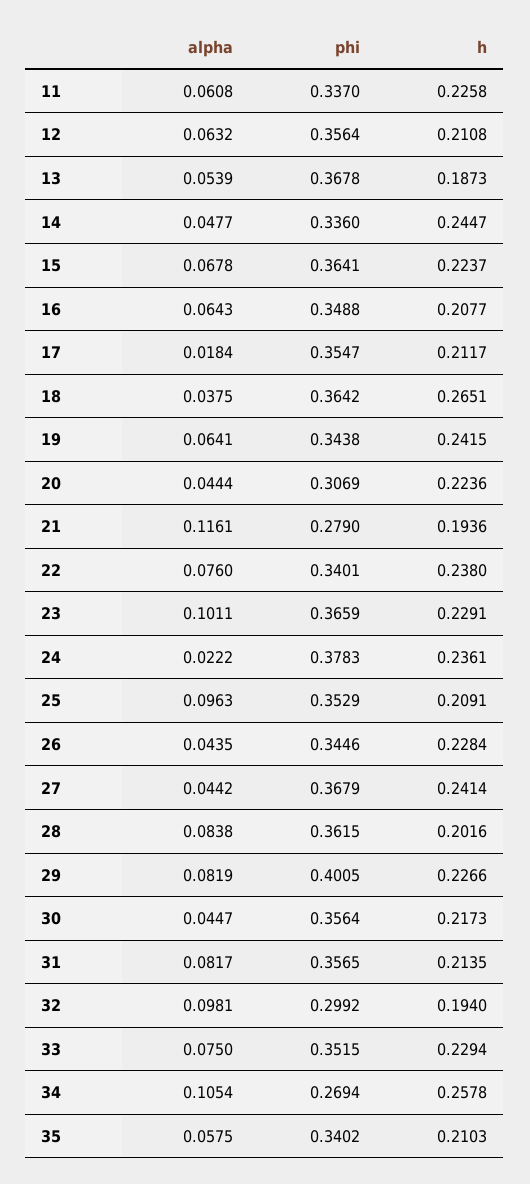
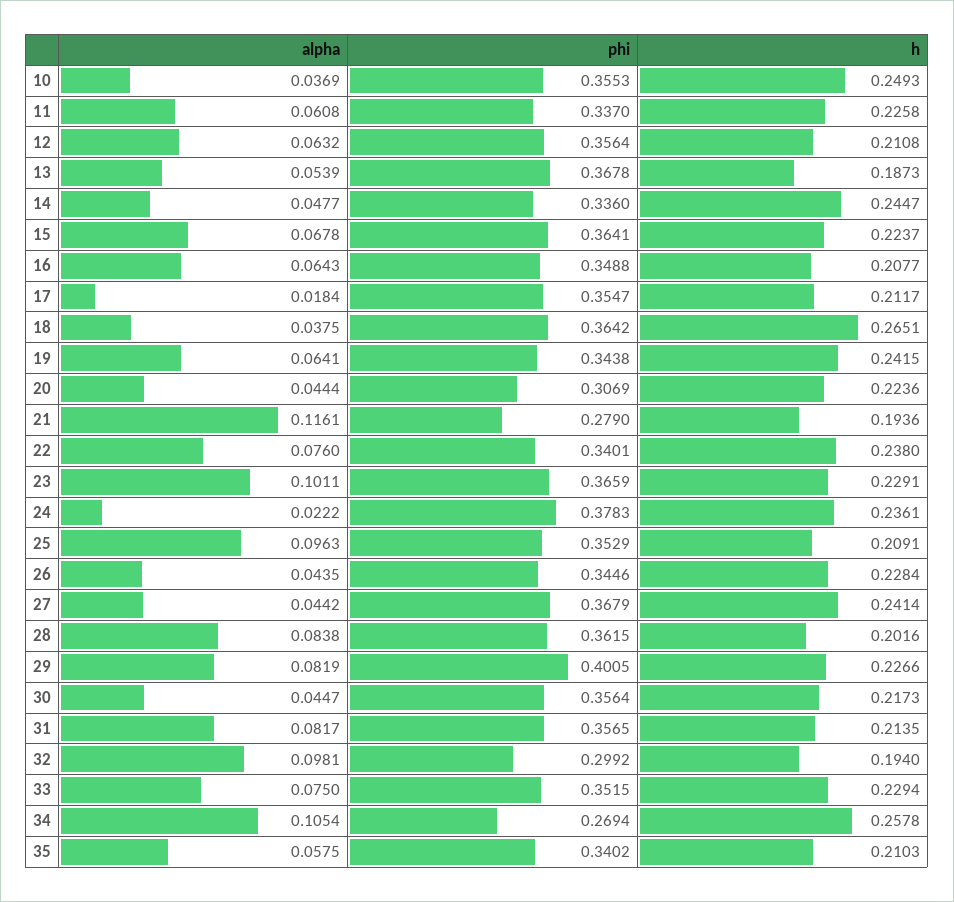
  {
    "alpha": {
      "11": 0.0608,
      "12": 0.0632,
      "13": 0.0539,
      "14": 0.0477,
      "15": 0.0678,
      "16": 0.0643,
      "17": 0.0184,
      "18": 0.0375,
      "19": 0.0641,
      "20": 0.0444,
      "21": 0.1161,
      "22": 0.076,
      "23": 0.1011,
      "24": 0.0222,
      "25": 0.0963,
      "26": 0.0435,
      "27": 0.0442,
      "28": 0.0838,
      "29": 0.0819,
      "30": 0.0447,
      "31": 0.0817,
      "32": 0.0981,
      "33": 0.075,
      "34": 0.1054,
-     "35": 0.0575
+     "35": 0.0575,
+     "10": 0.0369
    },
    "phi": {
      "11": 0.337,
      "12": 0.3564,
      "13": 0.3678,
      "14": 0.336,
      "15": 0.3641,
      "16": 0.3488,
      "17": 0.3547,
      "18": 0.3642,
      "19": 0.3438,
      "20": 0.3069,
      "21": 0.279,
      "22": 0.3401,
      "23": 0.3659,
      "24": 0.3783,
      "25": 0.3529,
      "26": 0.3446,
      "27": 0.3679,
      "28": 0.3615,
      "29": 0.4005,
      "30": 0.3564,
      "31": 0.3565,
      "32": 0.2992,
      "33": 0.3515,
      "34": 0.2694,
-     "35": 0.3402
+     "35": 0.3402,
+     "10": 0.3553
    },
    "h": {
      "11": 0.2258,
      "12": 0.2108,
      "13": 0.1873,
      "14": 0.2447,
      "15": 0.2237,
      "16": 0.2077,
      "17": 0.2117,
      "18": 0.2651,
      "19": 0.2415,
      "20": 0.2236,
      "21": 0.1936,
      "22": 0.238,
      "23": 0.2291,
      "24": 0.2361,
      "25": 0.2091,
      "26": 0.2284,
      "27": 0.2414,
      "28": 0.2016,
      "29": 0.2266,
      "30": 0.2173,
      "31": 0.2135,
      "32": 0.194,
      "33": 0.2294,
      "34": 0.2578,
-     "35": 0.2103
+     "35": 0.2103,
+     "10": 0.2493
    }
  }

